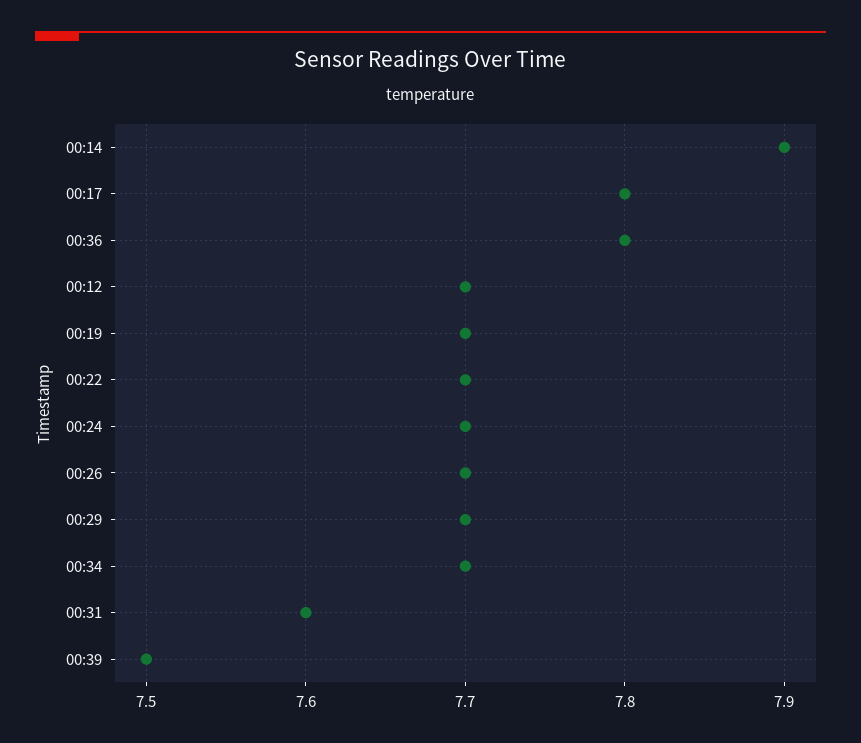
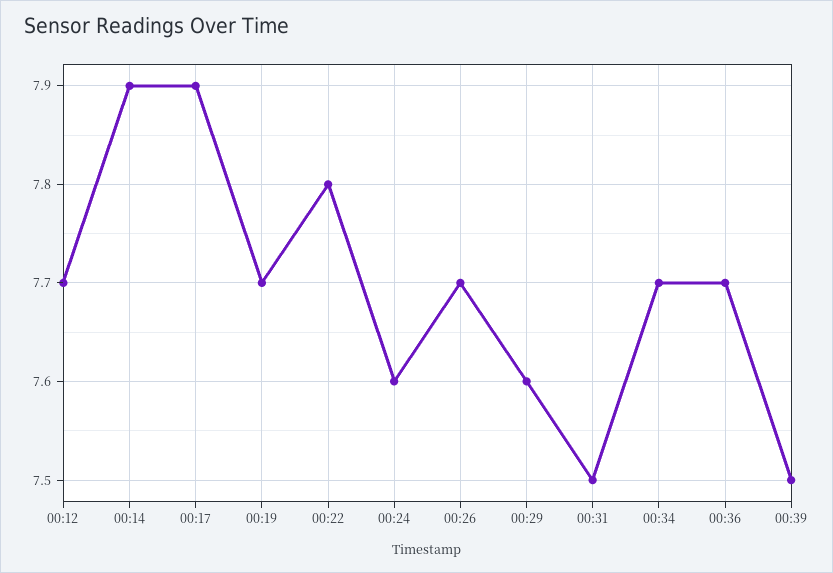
  {
    "00:14": 7.9,
-   "00:17": 7.8,
+   "00:17": 7.9,
-   "00:36": 7.8,
+   "00:36": 7.7,
    "00:12": 7.7,
    "00:19": 7.7,
-   "00:22": 7.7,
+   "00:22": 7.8,
-   "00:24": 7.7,
+   "00:24": 7.6,
    "00:26": 7.7,
-   "00:29": 7.7,
+   "00:29": 7.6,
    "00:34": 7.7,
-   "00:31": 7.6,
+   "00:31": 7.5,
    "00:39": 7.5
  }

